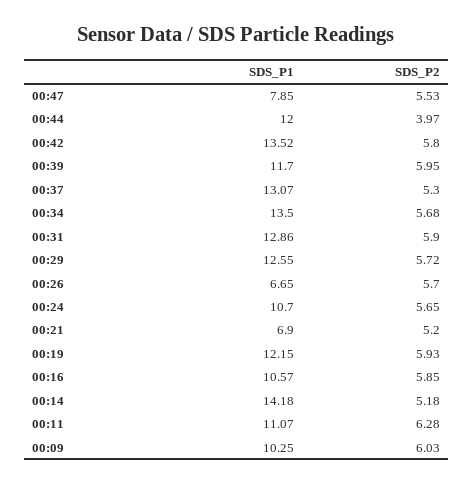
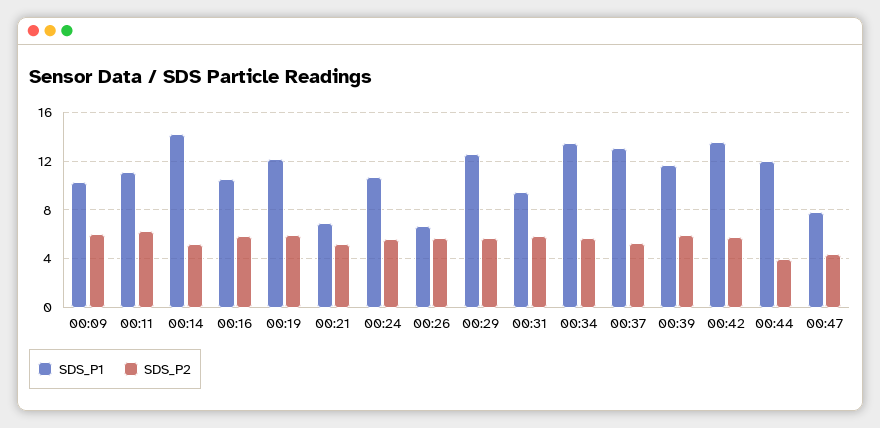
  {
    "SDS_P1": {
      "00:47": 7.85,
      "00:44": 12,
      "00:42": 13.52,
      "00:39": 11.7,
      "00:37": 13.07,
      "00:34": 13.5,
-     "00:31": 12.86,
+     "00:31": 9.5,
      "00:29": 12.55,
      "00:26": 6.65,
      "00:24": 10.7,
      "00:21": 6.9,
      "00:19": 12.15,
      "00:16": 10.57,
      "00:14": 14.18,
      "00:11": 11.07,
      "00:09": 10.25
    },
    "SDS_P2": {
-     "00:47": 5.53,
+     "00:47": 4.5,
      "00:44": 3.97,
      "00:42": 5.8,
      "00:39": 5.95,
      "00:37": 5.3,
      "00:34": 5.68,
      "00:31": 5.9,
      "00:29": 5.72,
      "00:26": 5.7,
      "00:24": 5.65,
      "00:21": 5.2,
      "00:19": 5.93,
      "00:16": 5.85,
      "00:14": 5.18,
      "00:11": 6.28,
      "00:09": 6.03
    }
  }

